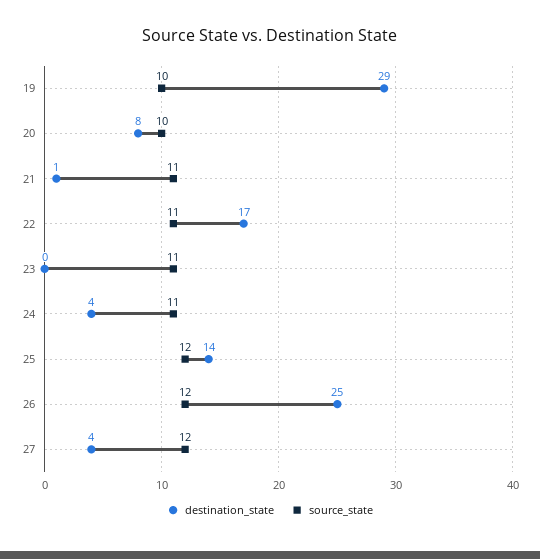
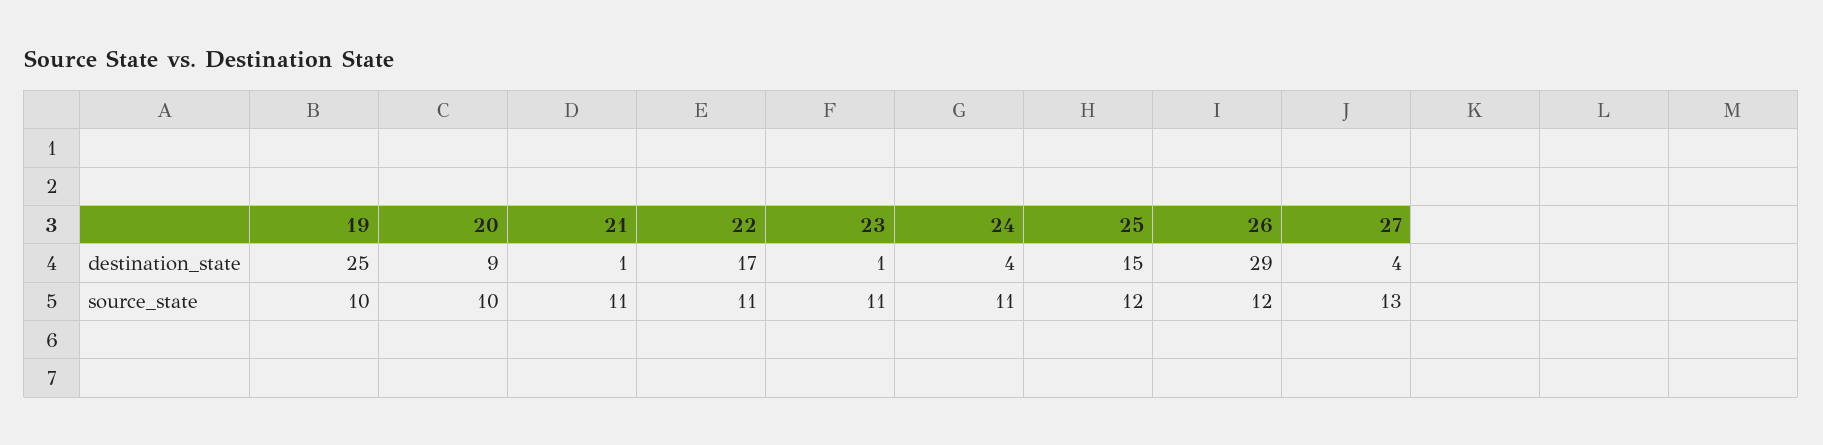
  {
    "destination_state": {
-     "19": 29,
+     "19": 25,
-     "20": 8,
+     "20": 9,
      "21": 1,
      "22": 17,
-     "23": 0,
+     "23": 1,
      "24": 4,
-     "25": 14,
+     "25": 15,
-     "26": 25,
+     "26": 29,
      "27": 4
    },
    "source_state": {
      "19": 10,
      "20": 10,
      "21": 11,
      "22": 11,
      "23": 11,
      "24": 11,
      "25": 12,
      "26": 12,
-     "27": 12
+     "27": 13
    }
  }

